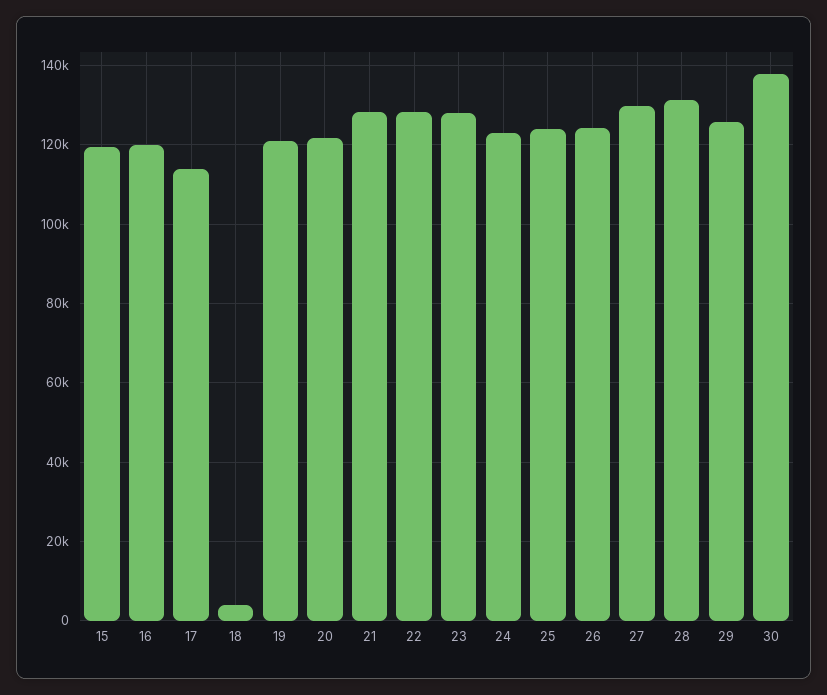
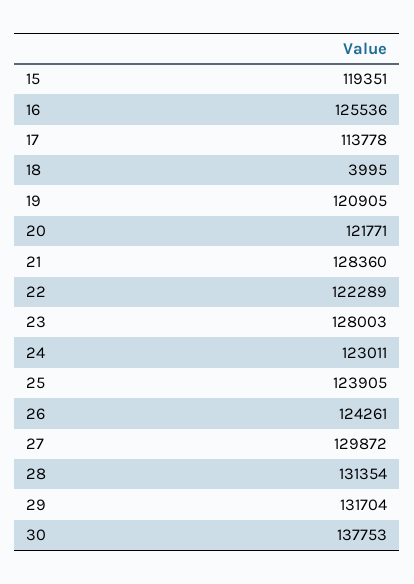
  {
    "15": 119351,
-   "16": 120000,
+   "16": 125536,
    "17": 113778,
    "18": 3995,
    "19": 120905,
    "20": 121771,
    "21": 128360,
-   "22": 128000,
+   "22": 122289,
    "23": 128003,
    "24": 123011,
    "25": 123905,
    "26": 124261,
    "27": 129872,
    "28": 131354,
-   "29": 126000,
+   "29": 131704,
    "30": 137753
  }

